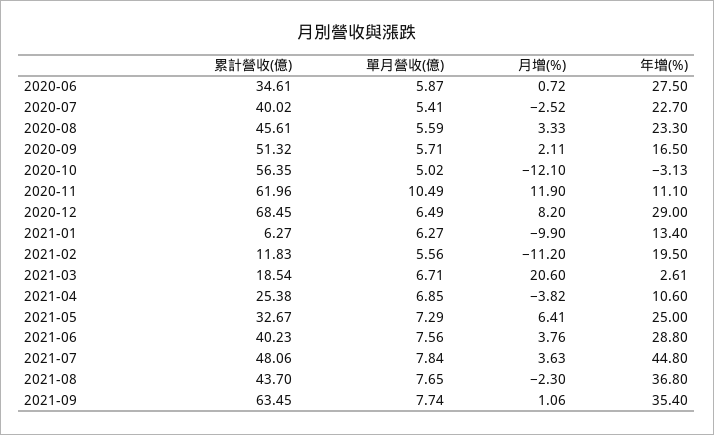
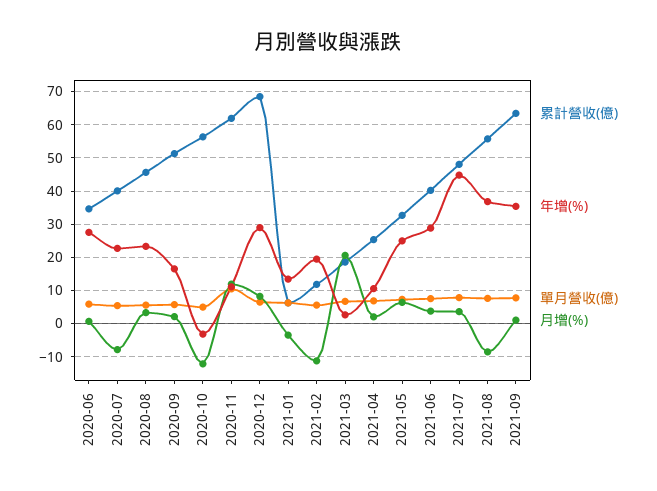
  {
    "累計營收(億)": {
      "2020-06": 34.61,
      "2020-07": 40.02,
      "2020-08": 45.61,
      "2020-09": 51.32,
      "2020-10": 56.35,
      "2020-11": 61.96,
      "2020-12": 68.45,
      "2021-01": 6.27,
      "2021-02": 11.83,
      "2021-03": 18.54,
      "2021-04": 25.38,
      "2021-05": 32.67,
      "2021-06": 40.23,
      "2021-07": 48.06,
-     "2021-08": 43.7,
+     "2021-08": 56,
      "2021-09": 63.45
    },
    "單月營收(億)": {
      "2020-06": 5.87,
      "2020-07": 5.41,
      "2020-08": 5.59,
      "2020-09": 5.71,
      "2020-10": 5.02,
      "2020-11": 10.49,
      "2020-12": 6.49,
      "2021-01": 6.27,
      "2021-02": 5.56,
      "2021-03": 6.71,
      "2021-04": 6.85,
      "2021-05": 7.29,
      "2021-06": 7.56,
      "2021-07": 7.84,
      "2021-08": 7.65,
      "2021-09": 7.74
    },
    "月增(%)": {
      "2020-06": 0.72,
-     "2020-07": -2.52,
+     "2020-07": -8,
      "2020-08": 3.33,
      "2020-09": 2.11,
      "2020-10": -12.1,
      "2020-11": 11.9,
      "2020-12": 8.2,
-     "2021-01": -9.9,
+     "2021-01": -4,
      "2021-02": -11.2,
      "2021-03": 20.6,
-     "2021-04": -3.82,
+     "2021-04": 2,
      "2021-05": 6.41,
      "2021-06": 3.76,
      "2021-07": 3.63,
-     "2021-08": -2.3,
+     "2021-08": -8,
      "2021-09": 1.06
    },
    "年增(%)": {
      "2020-06": 27.5,
      "2020-07": 22.7,
      "2020-08": 23.3,
      "2020-09": 16.5,
      "2020-10": -3.13,
      "2020-11": 11.1,
      "2020-12": 29,
      "2021-01": 13.4,
      "2021-02": 19.5,
      "2021-03": 2.61,
      "2021-04": 10.6,
      "2021-05": 25,
      "2021-06": 28.8,
      "2021-07": 44.8,
      "2021-08": 36.8,
      "2021-09": 35.4
    }
  }

